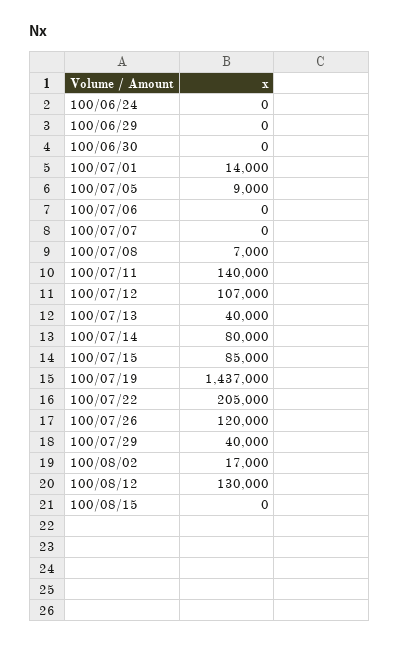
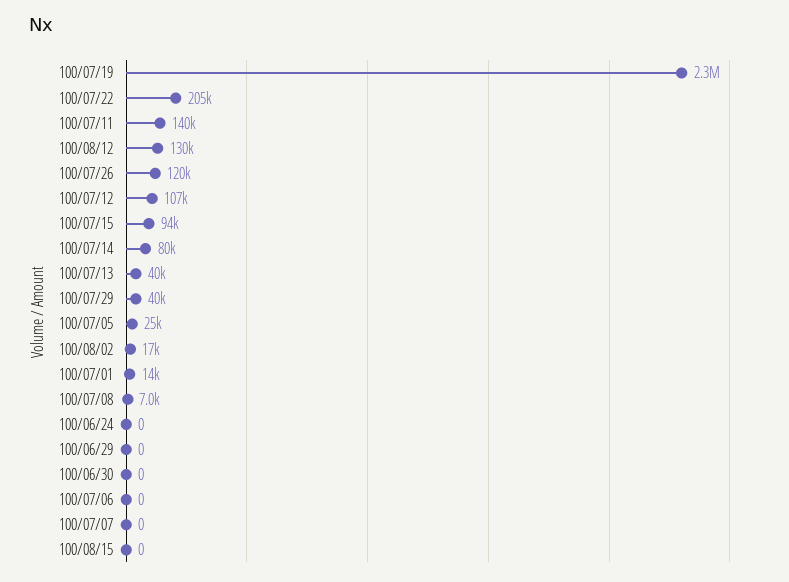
  {
    "100/06/24": 0,
    "100/06/29": 0,
    "100/06/30": 0,
    "100/07/01": 14000,
-   "100/07/05": 9000,
+   "100/07/05": 25000,
    "100/07/06": 0,
    "100/07/07": 0,
    "100/07/08": 7000,
    "100/07/11": 140000,
    "100/07/12": 107000,
    "100/07/13": 40000,
    "100/07/14": 80000,
-   "100/07/15": 85000,
+   "100/07/15": 94000,
-   "100/07/19": 1437000,
+   "100/07/19": 2300000,
    "100/07/22": 205000,
    "100/07/26": 120000,
    "100/07/29": 40000,
    "100/08/02": 17000,
    "100/08/12": 130000,
    "100/08/15": 0
  }

